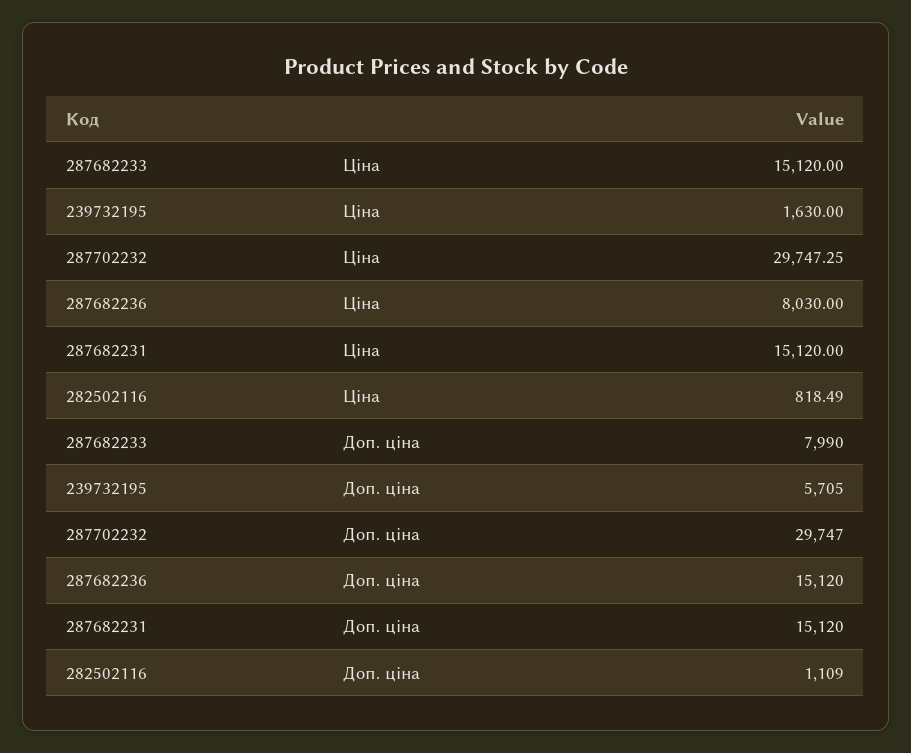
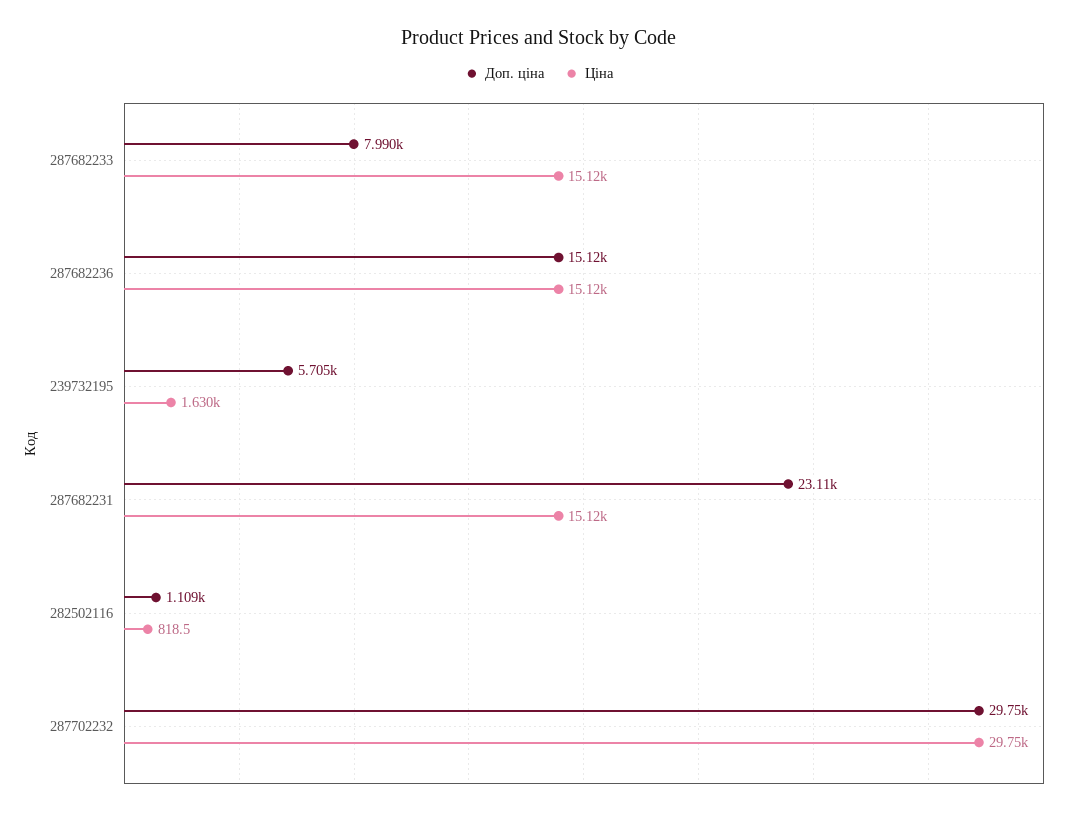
  {
    "Ціна": {
      "287682233": 15120,
      "239732195": 1630,
      "287702232": 29747.25,
-     "287682236": 8030,
+     "287682236": 15120,
      "287682231": 15120,
      "282502116": 818.49
    },
    "Доп. ціна": {
      "287682233": 7990,
      "239732195": 5705,
      "287702232": 29747,
      "287682236": 15120,
-     "287682231": 15120,
+     "287682231": 23110,
      "282502116": 1109
    }
  }

